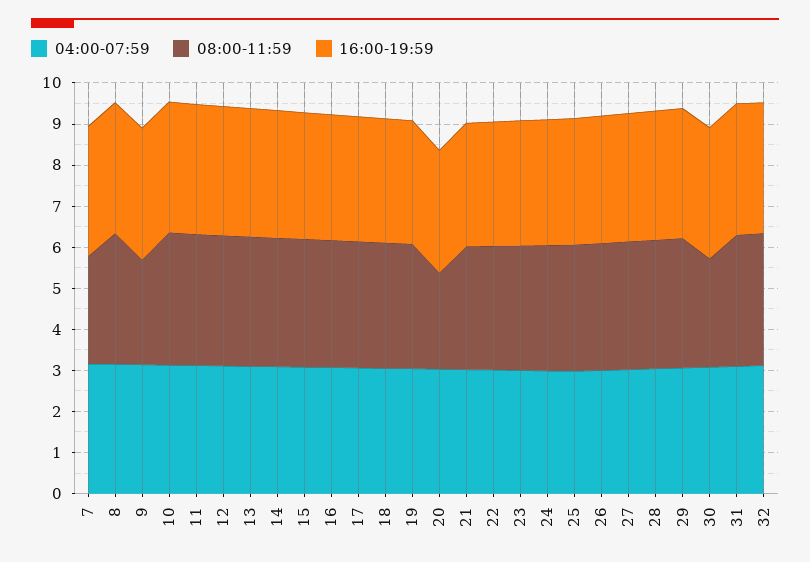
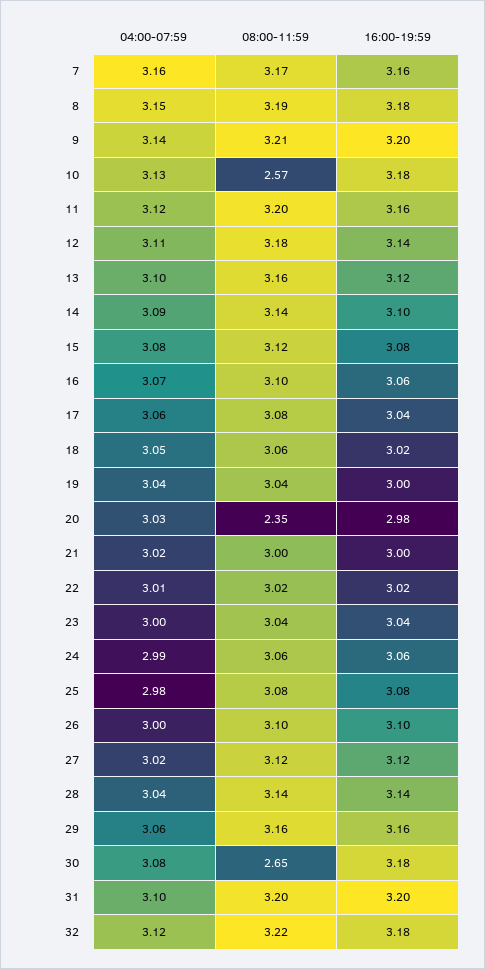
  {
    "04:00-07:59": {
      "7": 3.16,
      "8": 3.15,
      "9": 3.14,
      "10": 3.13,
      "11": 3.12,
      "12": 3.11,
      "13": 3.1,
      "14": 3.09,
      "15": 3.08,
      "16": 3.07,
      "17": 3.06,
      "18": 3.05,
      "19": 3.04,
      "20": 3.03,
      "21": 3.02,
      "22": 3.01,
      "23": 3,
      "24": 2.99,
      "25": 2.98,
      "26": 3,
      "27": 3.02,
      "28": 3.04,
      "29": 3.06,
      "30": 3.08,
      "31": 3.1,
      "32": 3.12
    },
    "08:00-11:59": {
-     "7": 2.6,
+     "7": 3.17,
      "8": 3.19,
-     "9": 2.6,
+     "9": 3.21,
-     "10": 3.2,
+     "10": 2.57,
      "11": 3.2,
      "12": 3.18,
      "13": 3.16,
      "14": 3.14,
      "15": 3.12,
      "16": 3.1,
      "17": 3.08,
      "18": 3.06,
      "19": 3.04,
      "20": 2.35,
      "21": 3,
      "22": 3.02,
      "23": 3.04,
      "24": 3.06,
      "25": 3.08,
      "26": 3.1,
      "27": 3.12,
      "28": 3.14,
      "29": 3.16,
      "30": 2.65,
      "31": 3.2,
      "32": 3.22
    },
    "16:00-19:59": {
      "7": 3.16,
      "8": 3.18,
      "9": 3.2,
      "10": 3.18,
      "11": 3.16,
      "12": 3.14,
      "13": 3.12,
      "14": 3.1,
      "15": 3.08,
      "16": 3.06,
      "17": 3.04,
      "18": 3.02,
      "19": 3,
      "20": 2.98,
      "21": 3,
      "22": 3.02,
      "23": 3.04,
      "24": 3.06,
      "25": 3.08,
      "26": 3.1,
      "27": 3.12,
      "28": 3.14,
      "29": 3.16,
      "30": 3.18,
      "31": 3.2,
      "32": 3.18
    }
  }

